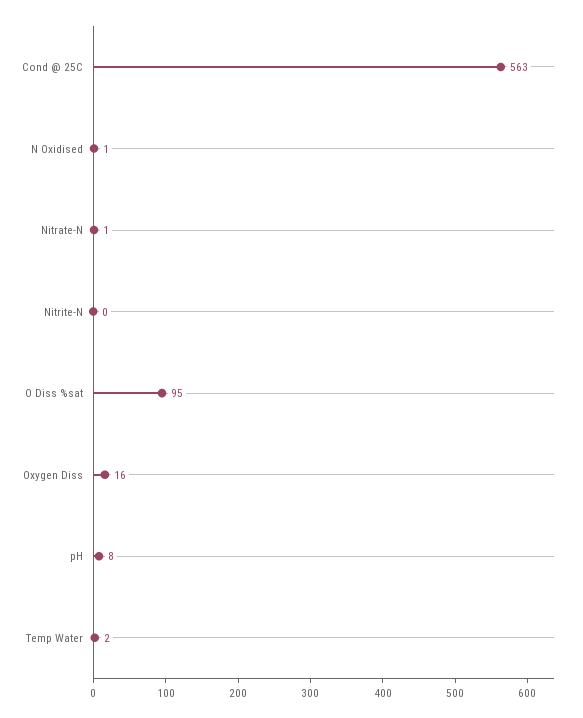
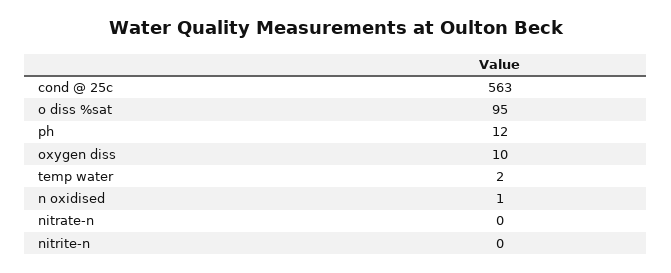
  {
    "Cond @ 25C": 563,
    "N Oxidised": 1,
-   "Nitrate-N": 1,
+   "Nitrate-N": 0,
    "Nitrite-N": 0,
    "O Diss %sat": 95,
-   "Oxygen Diss": 16,
+   "Oxygen Diss": 10,
-   "pH": 8,
+   "pH": 12,
    "Temp Water": 2
  }

